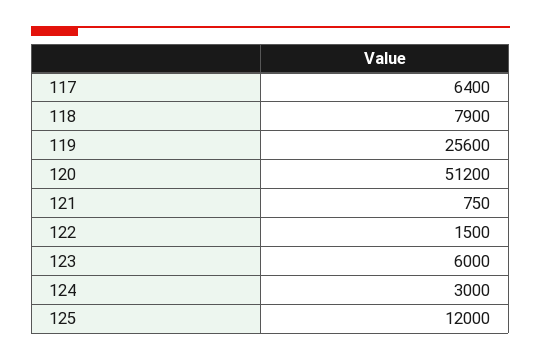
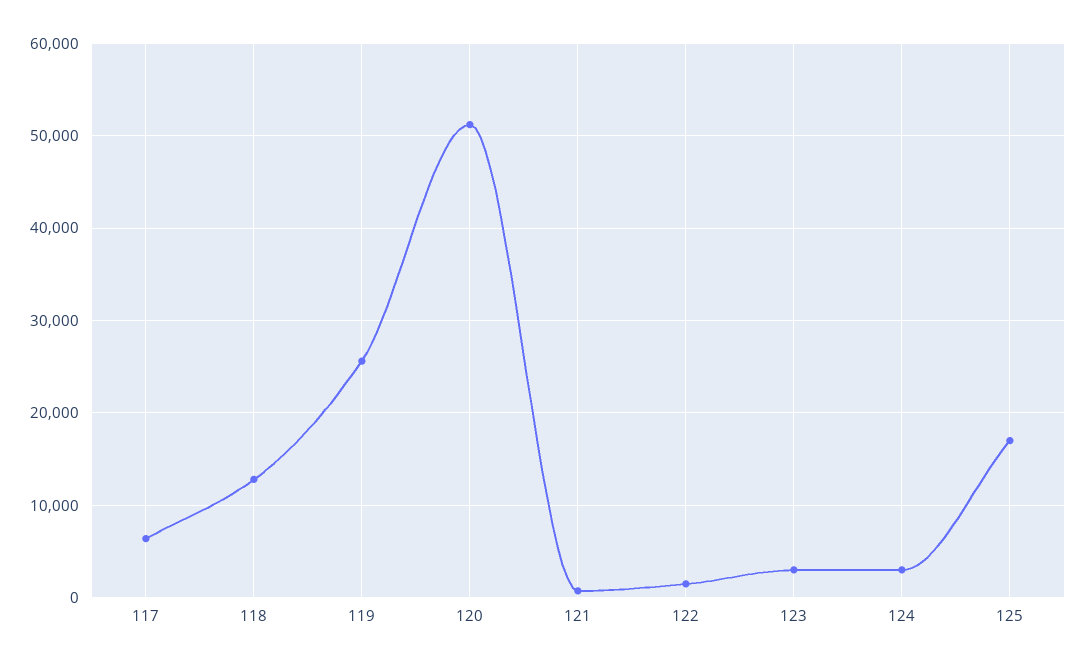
  {
    "117": 6400,
-   "118": 7900,
+   "118": 13000,
    "119": 25600,
    "120": 51200,
    "121": 750,
    "122": 1500,
-   "123": 6000,
+   "123": 3000,
    "124": 3000,
-   "125": 12000
+   "125": 17000
  }

